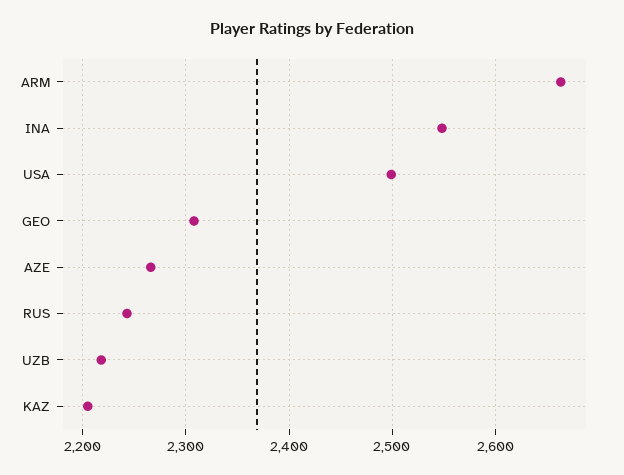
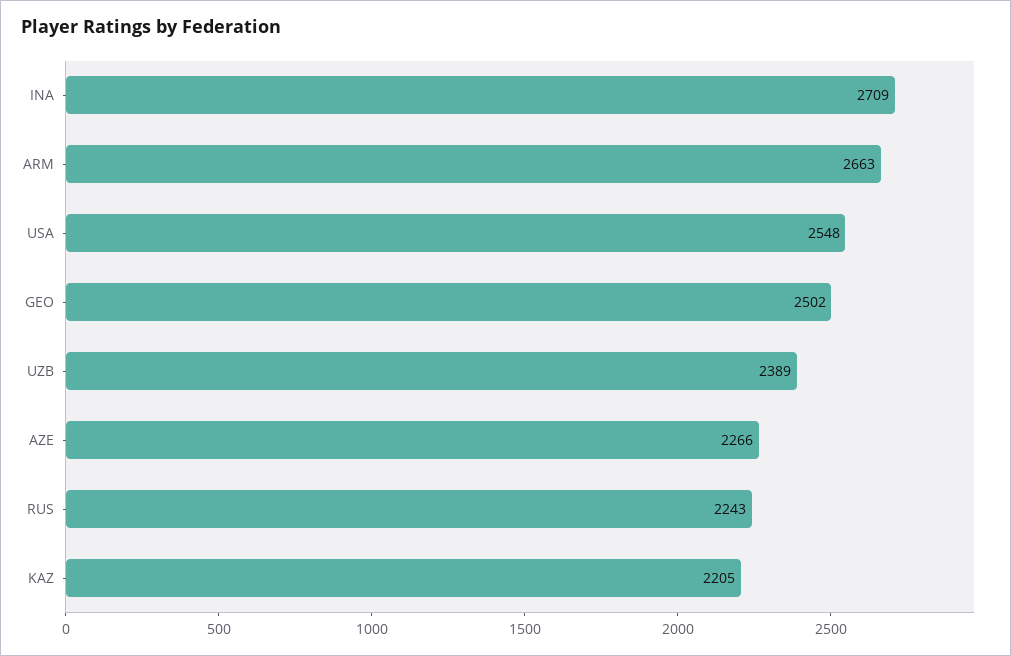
  {
    "ARM": 2663,
-   "INA": 2550,
+   "INA": 2709,
-   "USA": 2500,
+   "USA": 2548,
-   "GEO": 2310,
+   "GEO": 2502,
    "AZE": 2266,
    "RUS": 2243,
-   "UZB": 2220,
+   "UZB": 2389,
    "KAZ": 2205
  }

